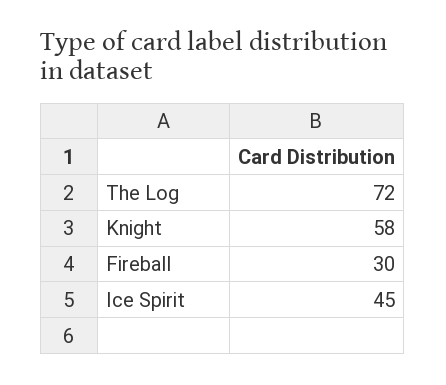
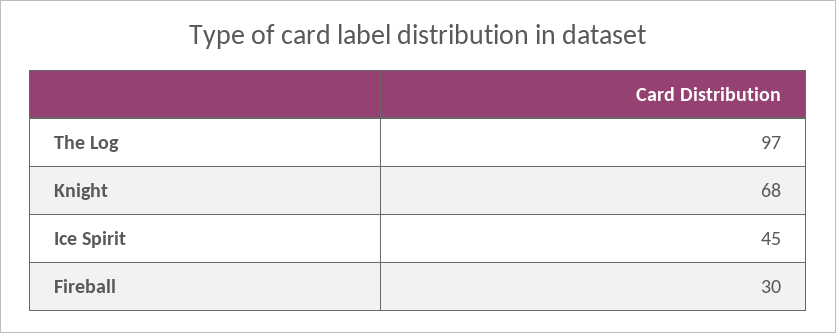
  {
-   "The Log": 72,
+   "The Log": 97,
-   "Knight": 58,
+   "Knight": 68,
    "Fireball": 30,
    "Ice Spirit": 45
  }

